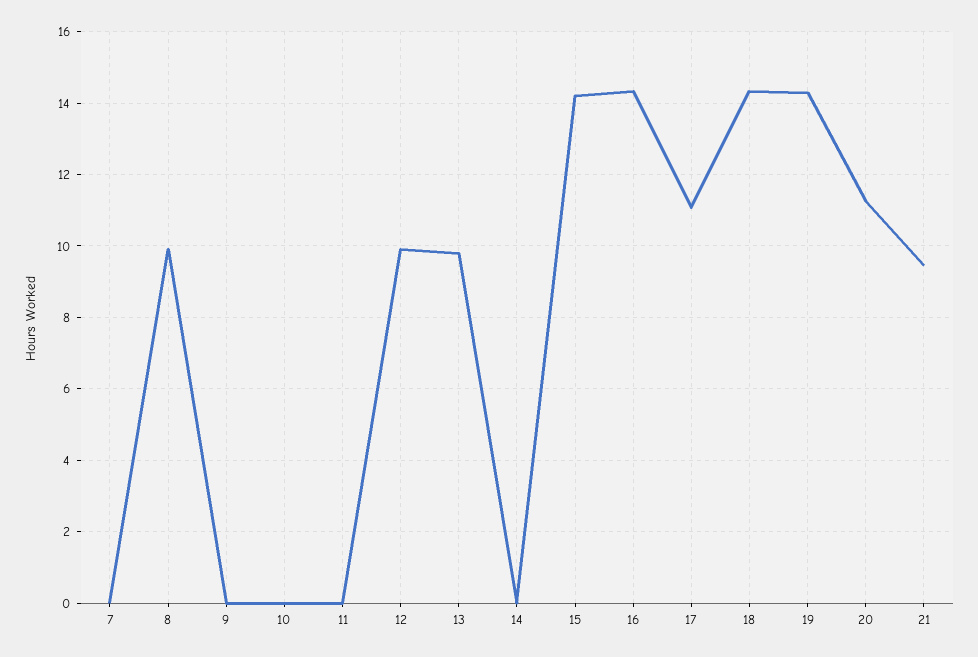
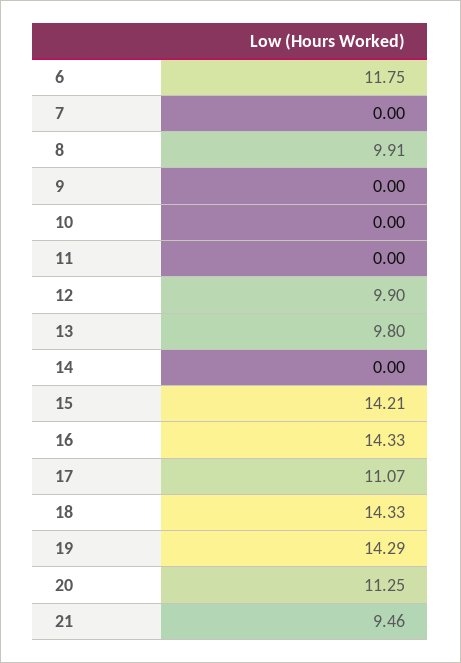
  {
    "7": 0,
    "8": 9.91,
    "9": 0,
    "10": 0,
    "11": 0,
    "12": 9.9,
    "13": 9.8,
    "14": 0,
    "15": 14.21,
    "16": 14.33,
    "17": 11.07,
    "18": 14.33,
    "19": 14.29,
    "20": 11.25,
-   "21": 9.46
+   "21": 9.46,
+   "6": 11.75
  }

